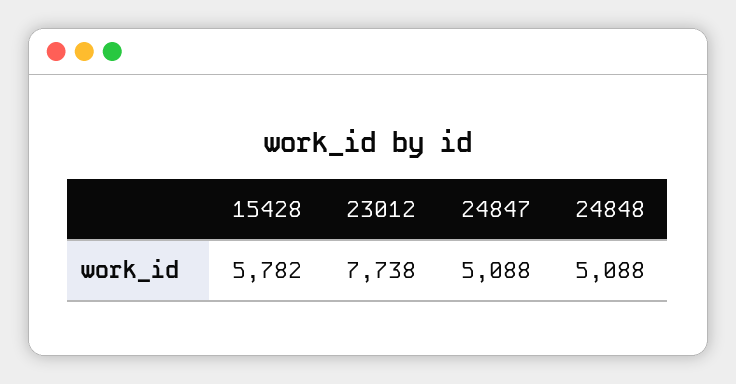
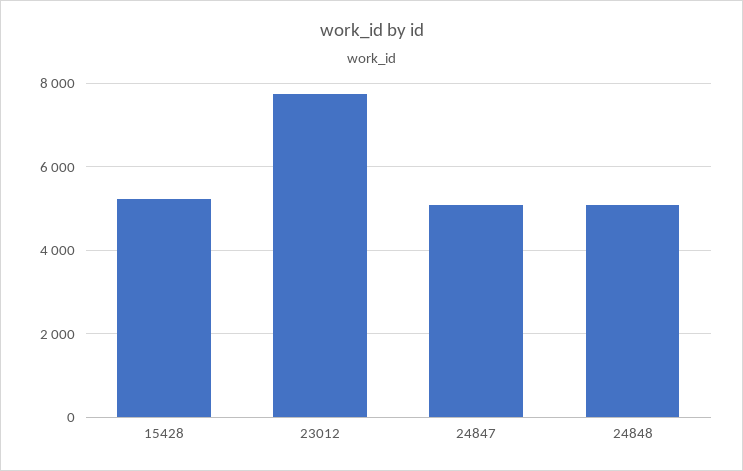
  {
-   "15428": 5782,
+   "15428": 5200,
    "23012": 7738,
    "24847": 5088,
    "24848": 5088
  }

